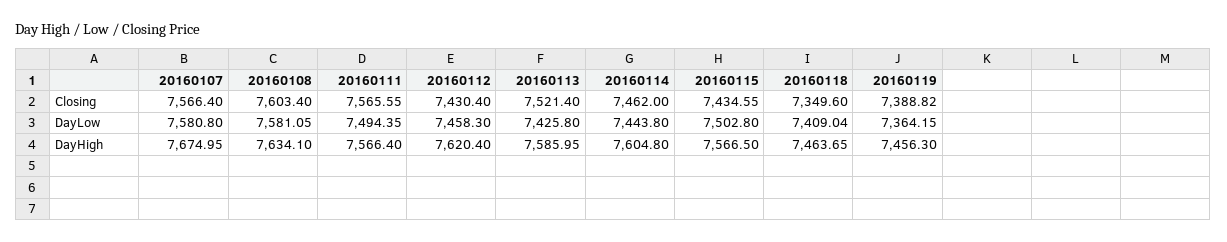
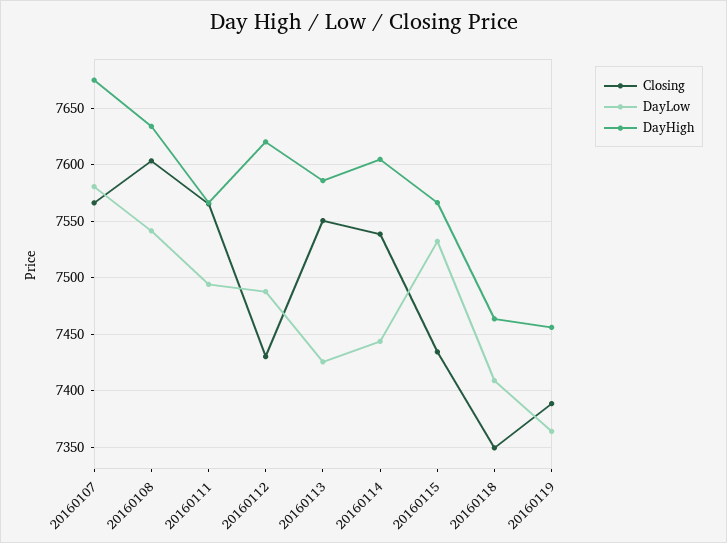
  {
    "Closing": {
      "20160107": 7566.4,
      "20160108": 7603.4,
      "20160111": 7565.55,
      "20160112": 7430.4,
-     "20160113": 7521.4,
+     "20160113": 7550,
-     "20160114": 7462,
+     "20160114": 7540,
      "20160115": 7434.55,
      "20160118": 7349.6,
      "20160119": 7388.82
    },
    "DayLow": {
      "20160107": 7580.8,
-     "20160108": 7581.05,
+     "20160108": 7540,
      "20160111": 7494.35,
-     "20160112": 7458.3,
+     "20160112": 7490,
      "20160113": 7425.8,
      "20160114": 7443.8,
-     "20160115": 7502.8,
+     "20160115": 7530,
      "20160118": 7409.04,
      "20160119": 7364.15
    },
    "DayHigh": {
      "20160107": 7674.95,
      "20160108": 7634.1,
      "20160111": 7566.4,
      "20160112": 7620.4,
      "20160113": 7585.95,
      "20160114": 7604.8,
      "20160115": 7566.5,
      "20160118": 7463.65,
      "20160119": 7456.3
    }
  }

